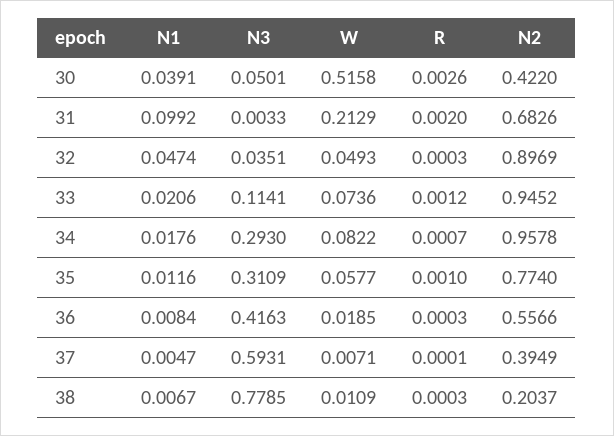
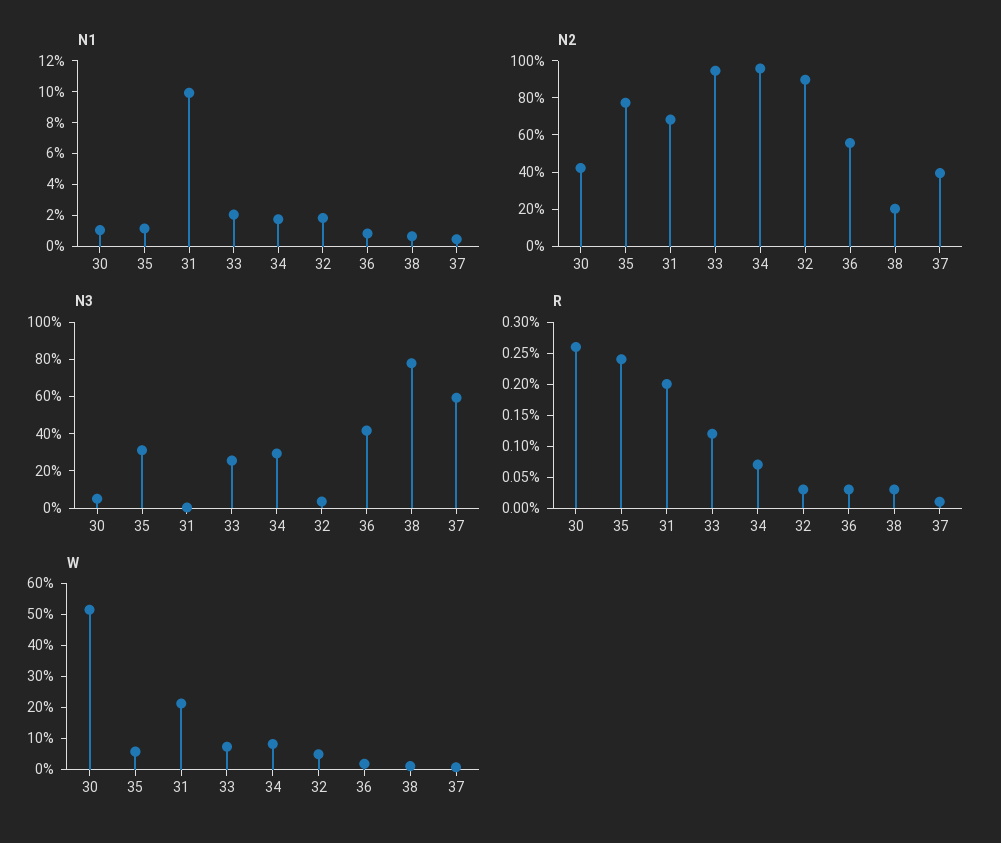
  {
    "N1": {
-     "30": 0.0391,
+     "30": 0.01,
      "31": 0.0992,
-     "32": 0.0474,
+     "32": 0.02,
      "33": 0.0206,
      "34": 0.0176,
      "35": 0.0116,
      "36": 0.0084,
      "37": 0.0047,
      "38": 0.0067
    },
    "N3": {
      "30": 0.0501,
      "31": 0.0033,
      "32": 0.0351,
-     "33": 0.1141,
+     "33": 0.25,
      "34": 0.293,
      "35": 0.3109,
      "36": 0.4163,
      "37": 0.5931,
      "38": 0.7785
    },
    "W": {
      "30": 0.5158,
      "31": 0.2129,
      "32": 0.0493,
      "33": 0.0736,
      "34": 0.0822,
      "35": 0.0577,
      "36": 0.0185,
      "37": 0.0071,
      "38": 0.0109
    },
    "R": {
      "30": 0.0026,
      "31": 0.002,
      "32": 0.0003,
      "33": 0.0012,
      "34": 0.0007,
-     "35": 0.001,
+     "35": 0.0025,
      "36": 0.0003,
      "37": 0.0001,
      "38": 0.0003
    },
    "N2": {
      "30": 0.422,
      "31": 0.6826,
      "32": 0.8969,
      "33": 0.9452,
      "34": 0.9578,
      "35": 0.774,
      "36": 0.5566,
      "37": 0.3949,
      "38": 0.2037
    }
  }

